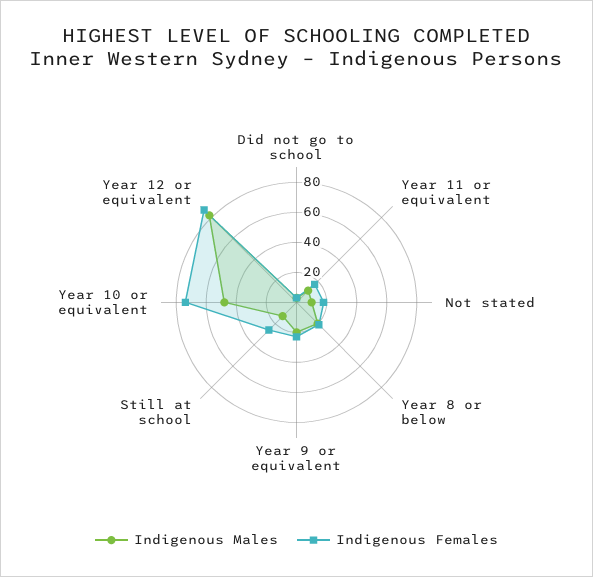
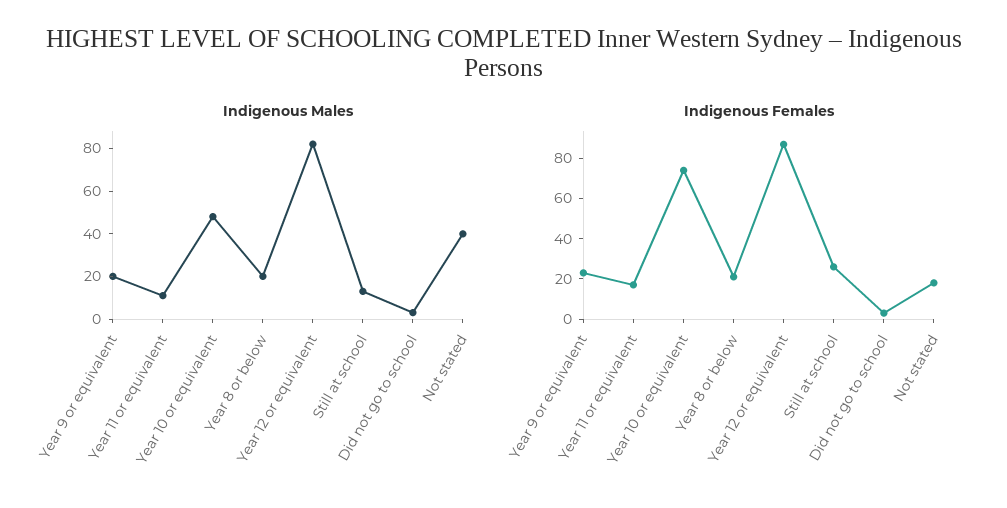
  {
    "Indigenous Males": {
      "Did not go to school": 5,
      "Year 11 or equivalent": 10,
-     "Not stated": 10,
+     "Not stated": 40,
      "Year 8 or below": 20,
      "Year 9 or equivalent": 20,
      "Still at school": 15,
      "Year 10 or equivalent": 50,
      "Year 12 or equivalent": 80
    },
    "Indigenous Females": {
      "Did not go to school": 5,
      "Year 11 or equivalent": 15,
      "Not stated": 20,
      "Year 8 or below": 20,
      "Year 9 or equivalent": 25,
      "Still at school": 25,
      "Year 10 or equivalent": 75,
      "Year 12 or equivalent": 85
    }
  }

